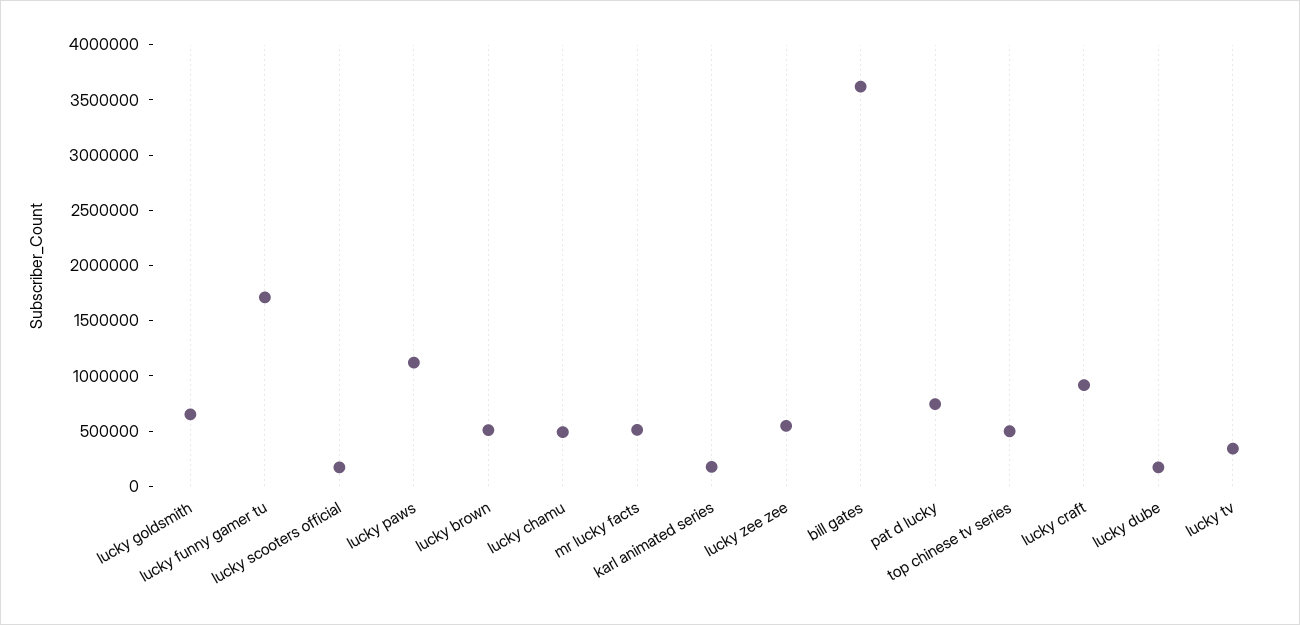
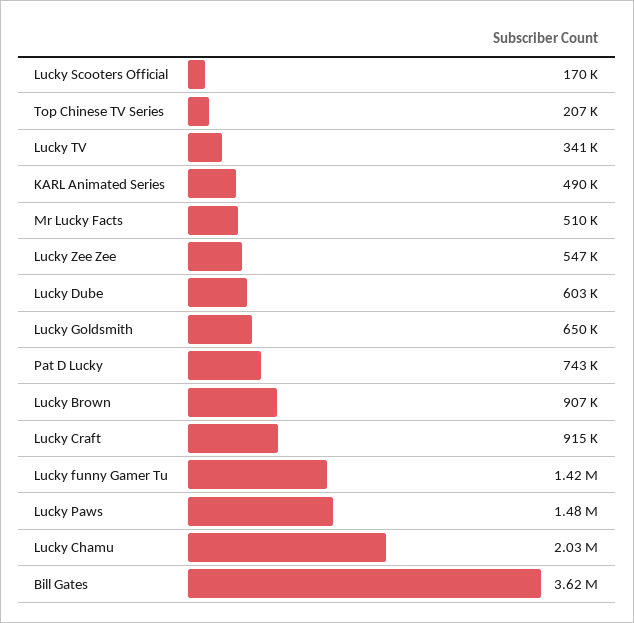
  {
    "lucky goldsmith": 650000,
-   "lucky funny gamer tu": 1700000,
+   "lucky funny gamer tu": 1420000,
    "lucky scooters official": 170000,
-   "lucky paws": 1100000,
+   "lucky paws": 1480000,
-   "lucky brown": 500000,
+   "lucky brown": 907000,
-   "lucky chamu": 500000,
+   "lucky chamu": 2030000,
    "mr lucky facts": 510000,
-   "karl animated series": 200000,
+   "karl animated series": 490000,
    "lucky zee zee": 547000,
    "bill gates": 3620000,
    "pat d lucky": 743000,
-   "top chinese tv series": 500000,
+   "top chinese tv series": 207000,
    "lucky craft": 915000,
-   "lucky dube": 200000,
+   "lucky dube": 603000,
    "lucky tv": 341000
  }

